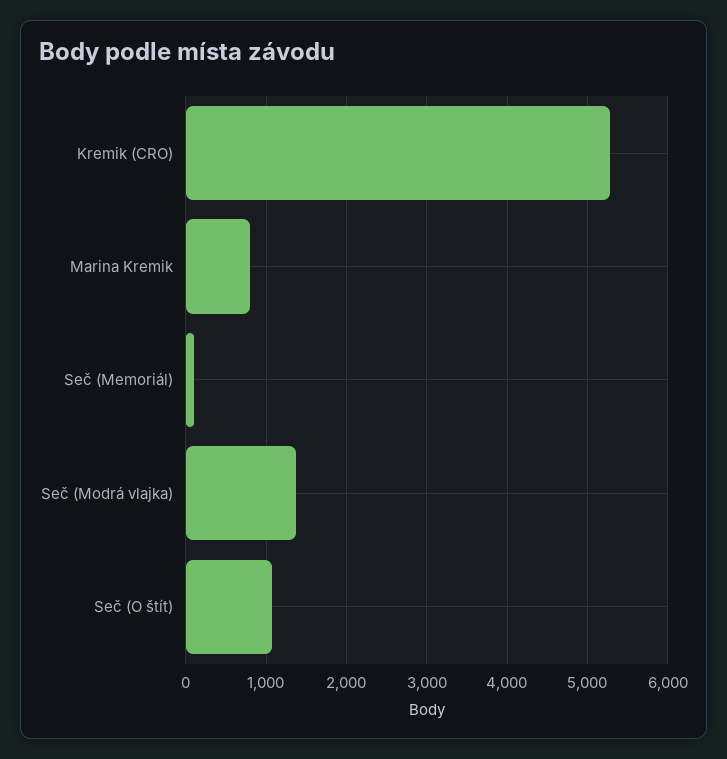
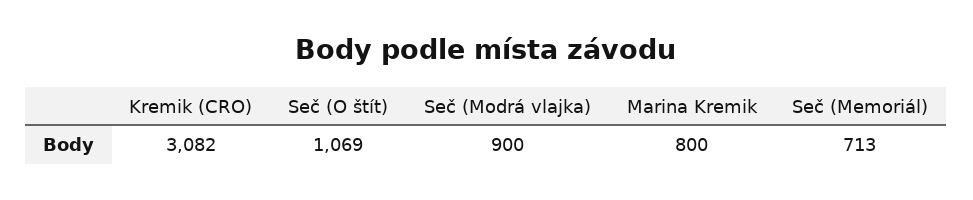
  {
-   "Kremik (CRO)": 5300,
+   "Kremik (CRO)": 3082,
    "Marina Kremik": 800,
-   "Seč (Memoriál)": 100,
+   "Seč (Memoriál)": 713,
-   "Seč (Modrá vlajka)": 1400,
+   "Seč (Modrá vlajka)": 900,
    "Seč (O štít)": 1069
  }

